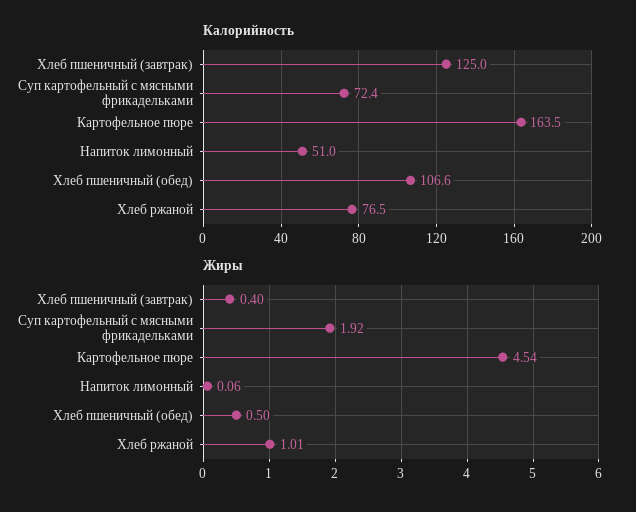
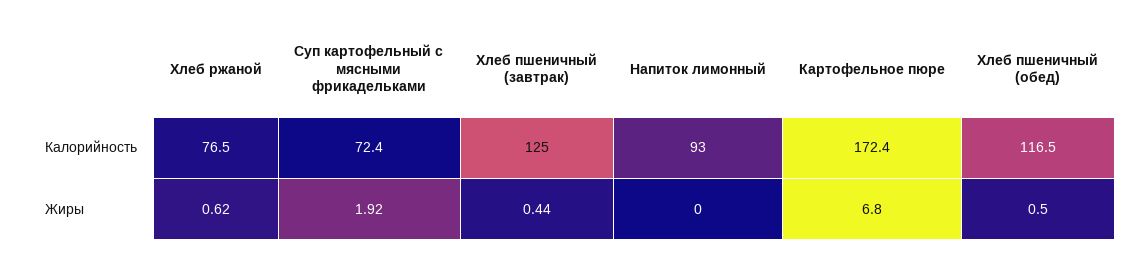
  {
    "Калорийность": {
      "Хлеб пшеничный (завтрак)": 125,
      "Суп картофельный с мясными фрикадельками": 72.4,
-     "Картофельное пюре": 163.5,
+     "Картофельное пюре": 172.4,
-     "Напиток лимонный": 51,
+     "Напиток лимонный": 93,
-     "Хлеб пшеничный (обед)": 106.6,
+     "Хлеб пшеничный (обед)": 116.5,
      "Хлеб ржаной": 76.5
    },
    "Жиры": {
-     "Хлеб пшеничный (завтрак)": 0.4,
+     "Хлеб пшеничный (завтрак)": 0.44,
      "Суп картофельный с мясными фрикадельками": 1.92,
-     "Картофельное пюре": 4.54,
+     "Картофельное пюре": 6.8,
-     "Напиток лимонный": 0.06,
+     "Напиток лимонный": 0,
      "Хлеб пшеничный (обед)": 0.5,
-     "Хлеб ржаной": 1.01
+     "Хлеб ржаной": 0.62
    }
  }

